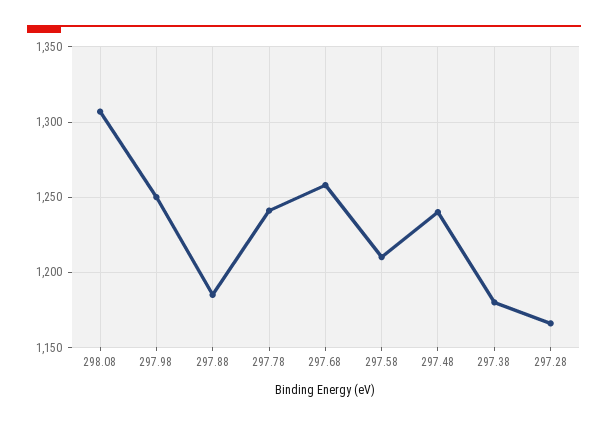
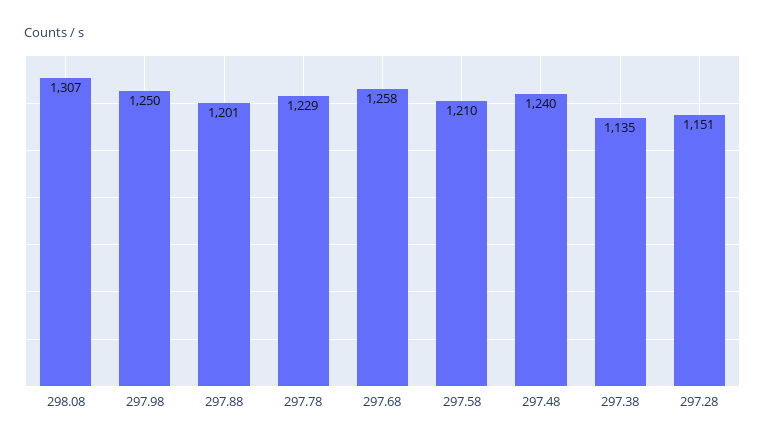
  {
    "298.08": 1307,
    "297.98": 1250,
-   "297.88": 1185,
+   "297.88": 1201,
-   "297.78": 1240,
+   "297.78": 1229,
    "297.68": 1258,
    "297.58": 1210,
    "297.48": 1240,
-   "297.38": 1180,
+   "297.38": 1135,
-   "297.28": 1165
+   "297.28": 1151
  }

